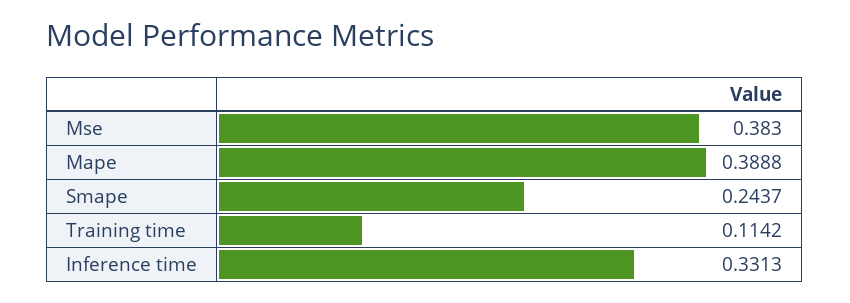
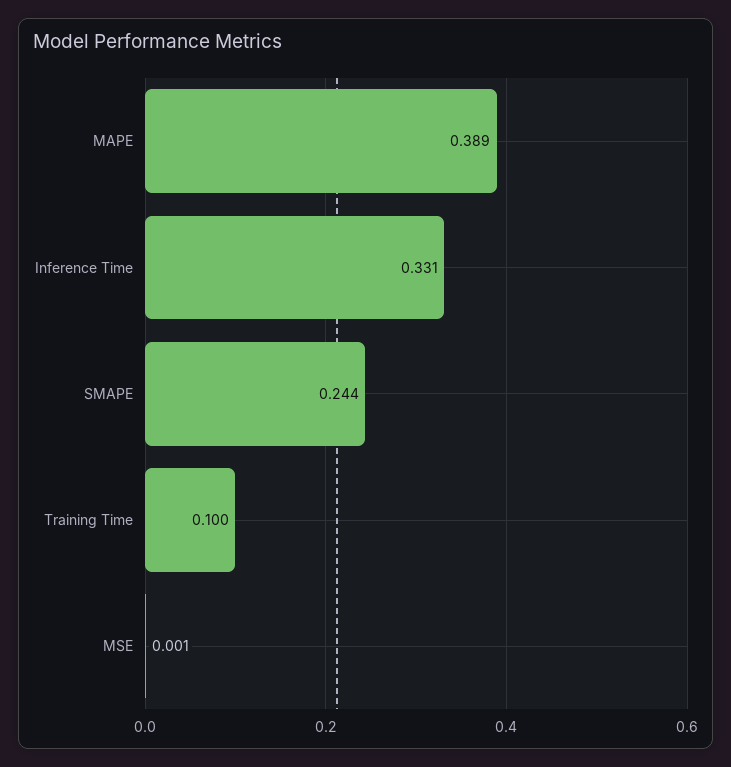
  {
-   "Mse": 0.383,
+   "Mse": 0.001,
    "Mape": 0.3888,
    "Smape": 0.2437,
-   "Training time": 0.1142,
+   "Training time": 0.1,
    "Inference time": 0.3313
  }

